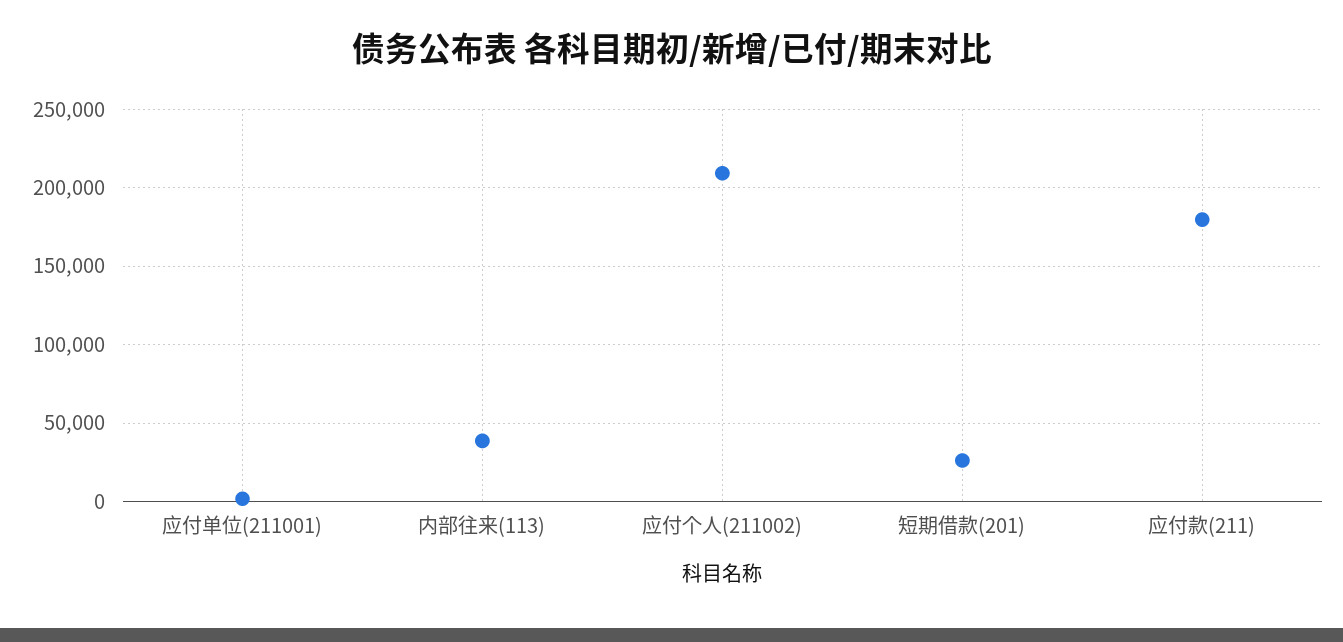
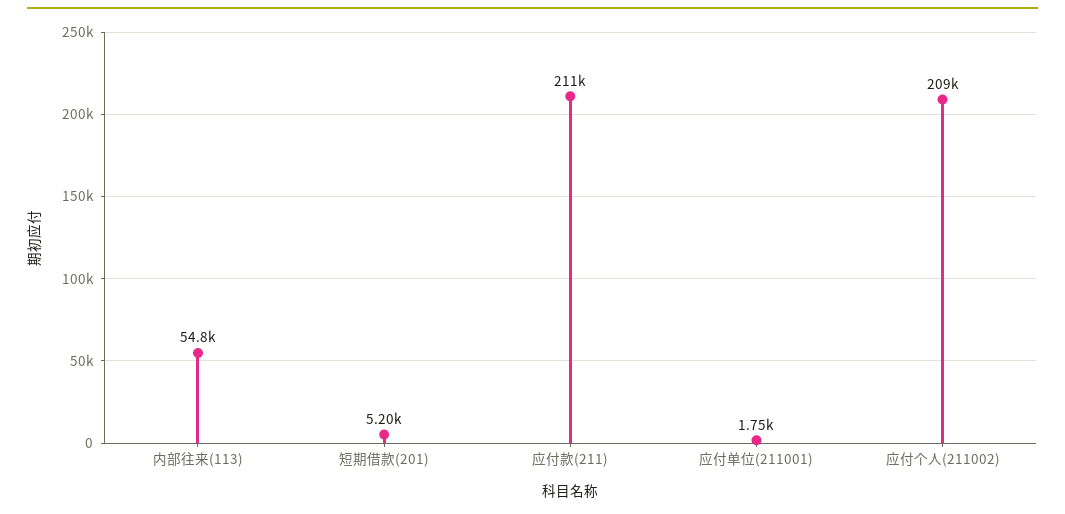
  {
    "应付单位(211001)": 1750,
-   "内部往来(113)": 40000,
+   "内部往来(113)": 54800,
    "应付个人(211002)": 209000,
-   "短期借款(201)": 25000,
+   "短期借款(201)": 5200,
-   "应付款(211)": 180000
+   "应付款(211)": 211000
  }

